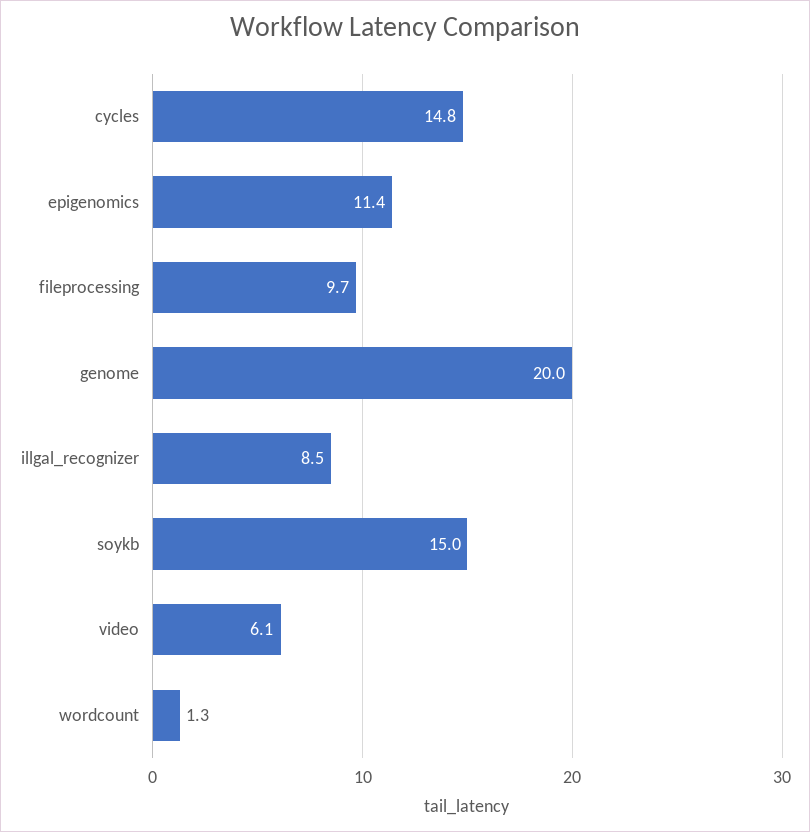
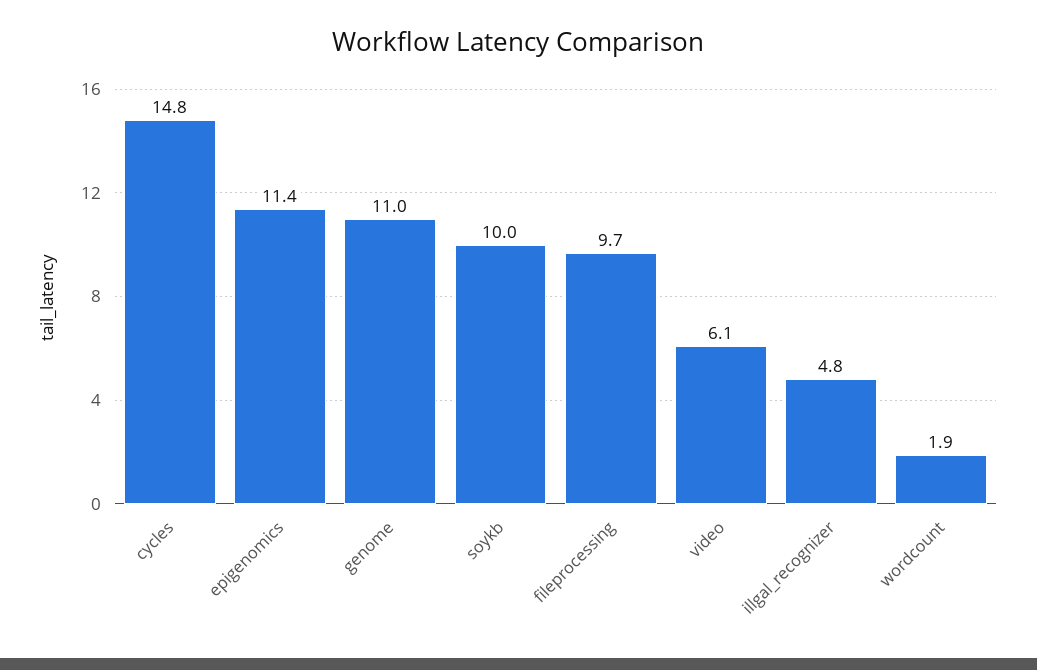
  {
    "cycles": 14.8,
    "epigenomics": 11.4,
    "fileprocessing": 9.7,
-   "genome": 20,
+   "genome": 11,
-   "illgal_recognizer": 8.5,
+   "illgal_recognizer": 4.8,
-   "soykb": 15,
+   "soykb": 10,
    "video": 6.1,
-   "wordcount": 1.3
+   "wordcount": 1.9
  }

